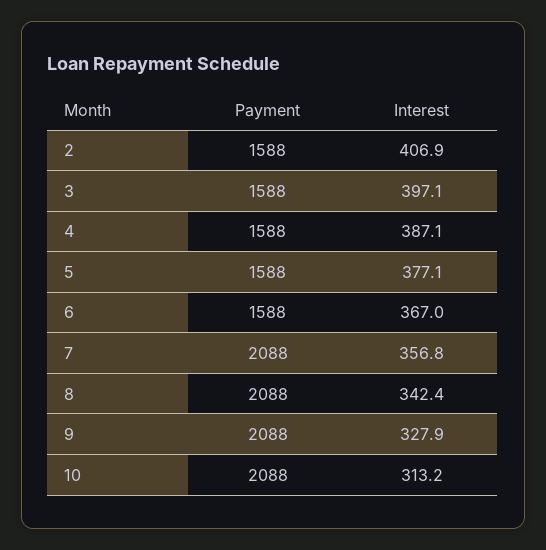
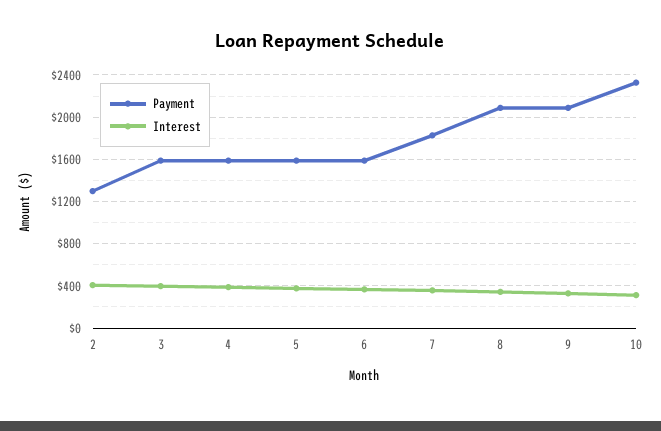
  {
    "Payment": {
-     "2": 1588,
+     "2": 1300,
      "3": 1588,
      "4": 1588,
      "5": 1588,
      "6": 1588,
-     "7": 2088,
+     "7": 1800,
      "8": 2088,
      "9": 2088,
-     "10": 2088
+     "10": 2300
    },
    "Interest": {
      "2": 406.9,
      "3": 397.1,
      "4": 387.1,
      "5": 377.1,
      "6": 367,
      "7": 356.8,
      "8": 342.4,
      "9": 327.9,
      "10": 313.2
    }
  }

